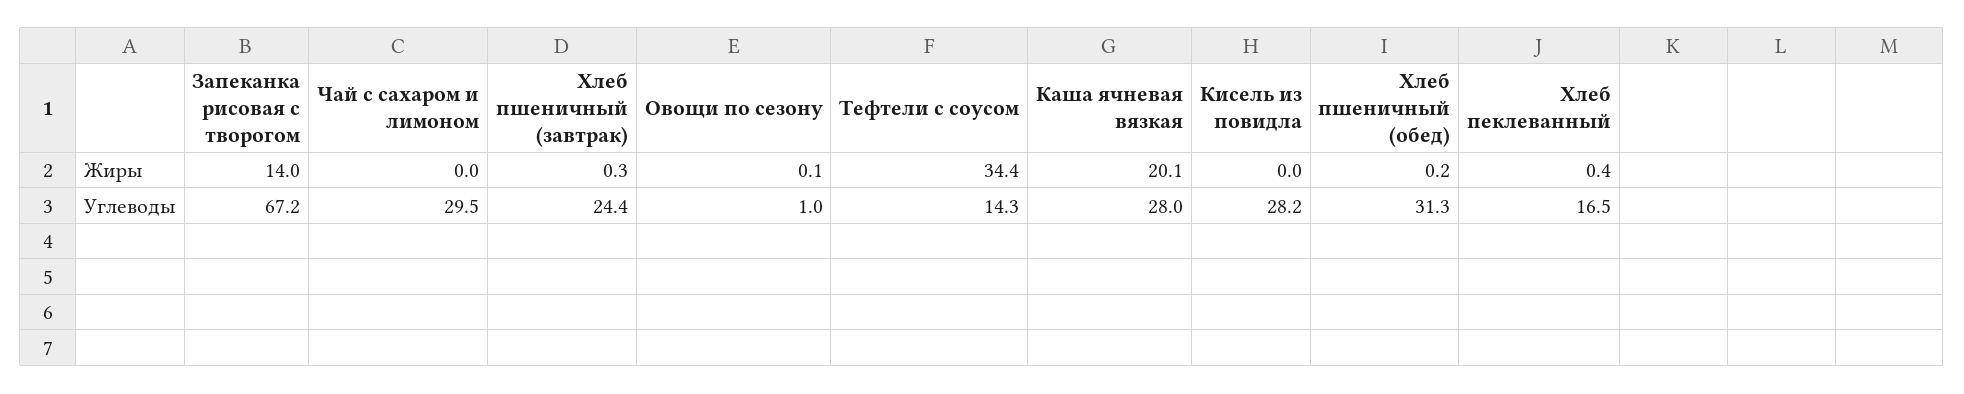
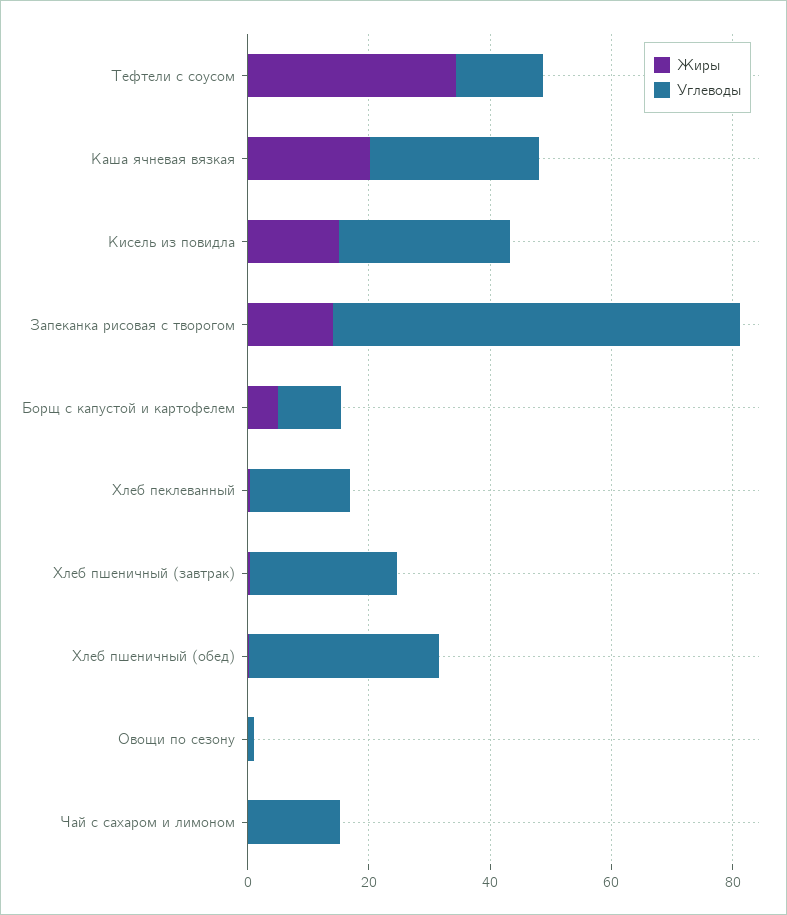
  {
    "Жиры": {
      "Запеканка рисовая с творогом": 14,
      "Чай с сахаром и лимоном": 0,
      "Хлеб пшеничный (завтрак)": 0.3,
      "Овощи по сезону": 0.1,
      "Тефтели с соусом": 34.4,
      "Каша ячневая вязкая": 20.1,
-     "Кисель из повидла": 0,
+     "Кисель из повидла": 15,
      "Хлеб пшеничный (обед)": 0.2,
-     "Хлеб пеклеванный": 0.4
+     "Хлеб пеклеванный": 0.4,
+     "Борщ с капустой и картофелем": 5
    },
    "Углеводы": {
      "Запеканка рисовая с творогом": 67.2,
-     "Чай с сахаром и лимоном": 29.5,
+     "Чай с сахаром и лимоном": 15,
      "Хлеб пшеничный (завтрак)": 24.4,
      "Овощи по сезону": 1,
      "Тефтели с соусом": 14.3,
      "Каша ячневая вязкая": 28,
      "Кисель из повидла": 28.2,
      "Хлеб пшеничный (обед)": 31.3,
-     "Хлеб пеклеванный": 16.5
+     "Хлеб пеклеванный": 16.5,
+     "Борщ с капустой и картофелем": 10
    }
  }

